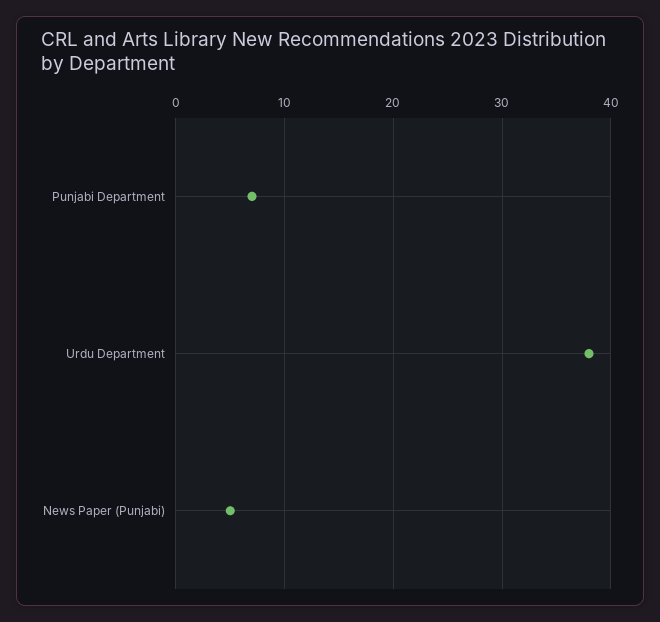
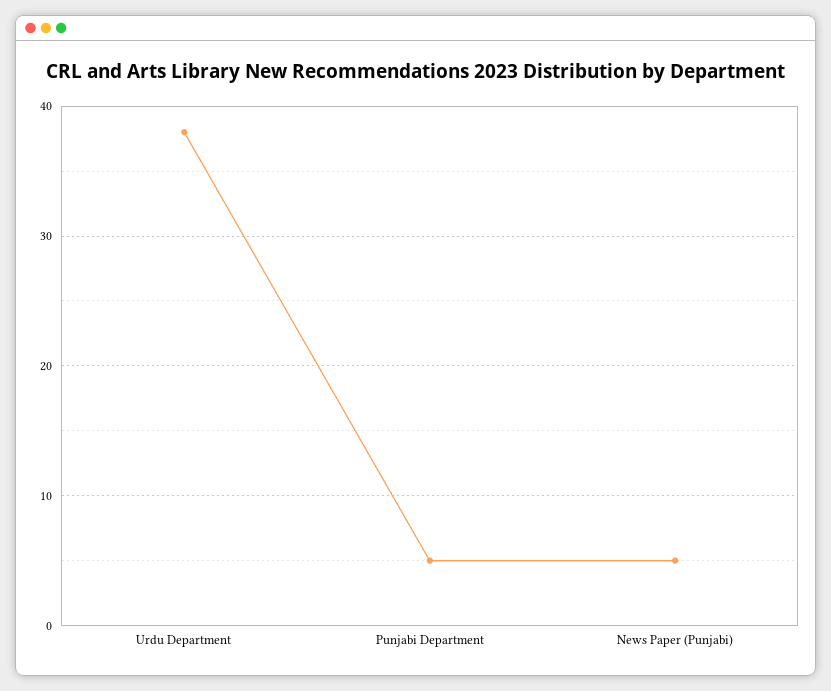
  {
-   "Punjabi Department": 7,
+   "Punjabi Department": 5,
    "Urdu Department": 38,
    "News Paper (Punjabi)": 5
  }

